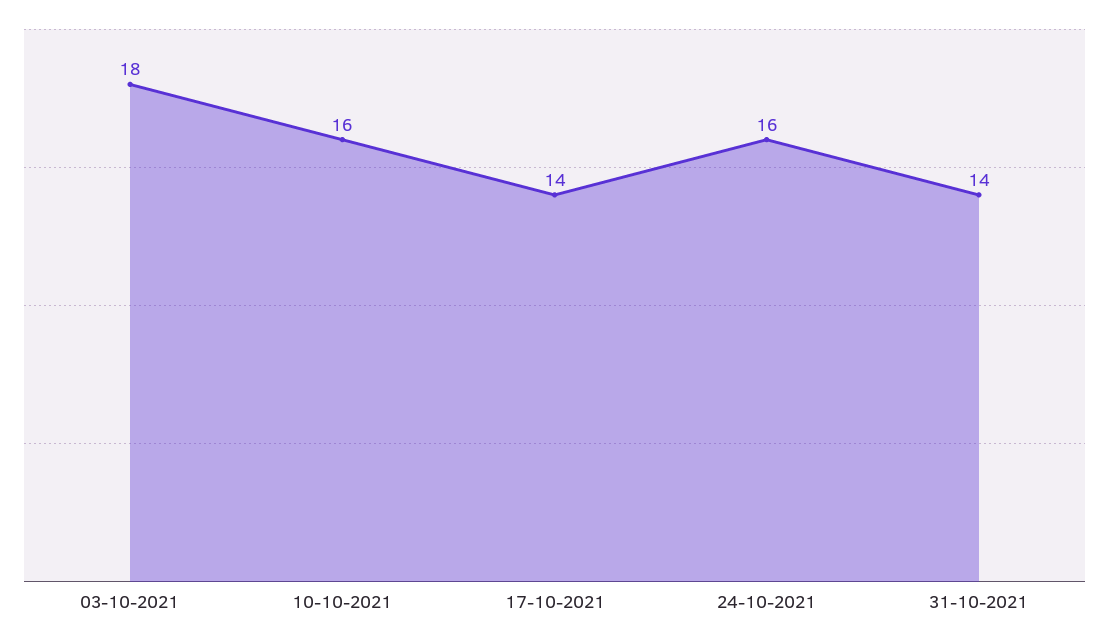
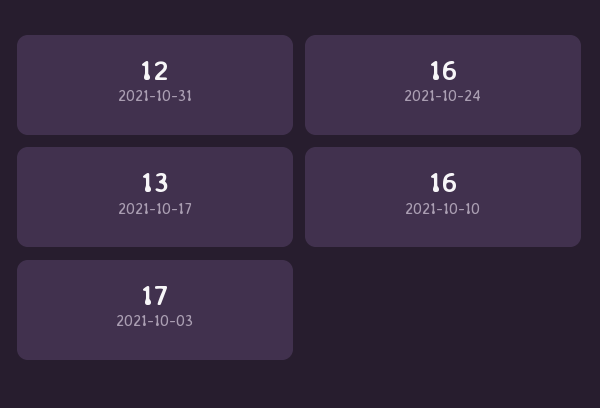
  {
-   "03-10-2021": 18,
+   "03-10-2021": 17,
    "10-10-2021": 16,
-   "17-10-2021": 14,
+   "17-10-2021": 13,
    "24-10-2021": 16,
-   "31-10-2021": 14
+   "31-10-2021": 12
  }

